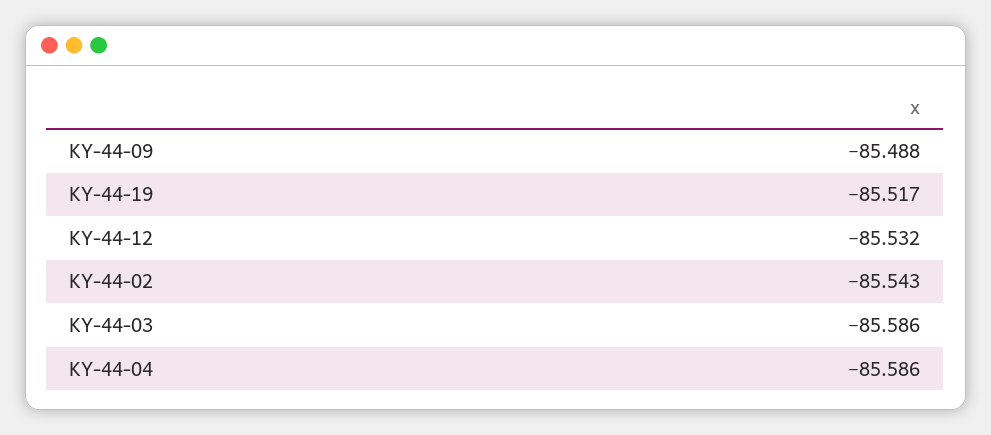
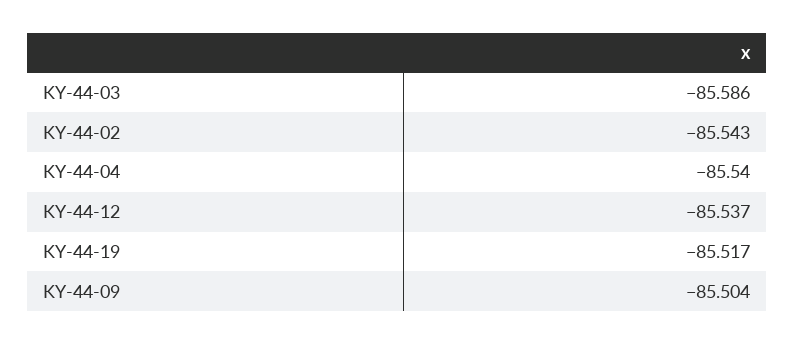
  {
-   "KY-44-09": -85.488,
+   "KY-44-09": -85.504,
    "KY-44-19": -85.517,
-   "KY-44-12": -85.532,
+   "KY-44-12": -85.537,
    "KY-44-02": -85.543,
    "KY-44-03": -85.586,
-   "KY-44-04": -85.586
+   "KY-44-04": -85.54
  }

